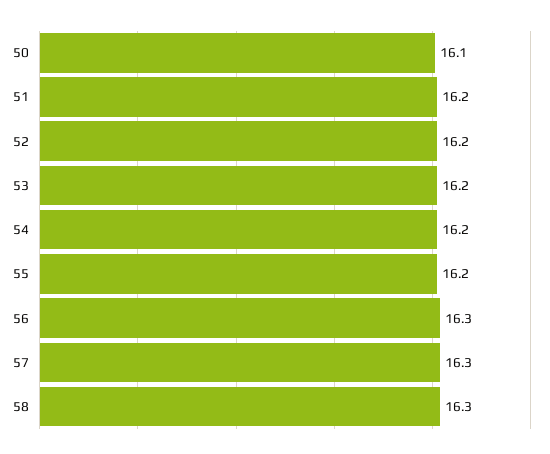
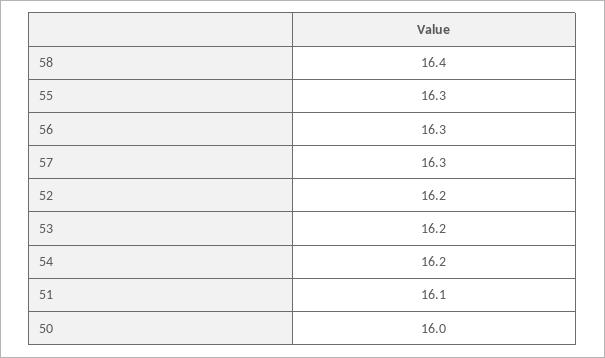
  {
-   "50": 16.1,
+   "50": 16,
-   "51": 16.2,
+   "51": 16.1,
    "52": 16.2,
    "53": 16.2,
    "54": 16.2,
-   "55": 16.2,
+   "55": 16.3,
    "56": 16.3,
    "57": 16.3,
-   "58": 16.3
+   "58": 16.4
  }

